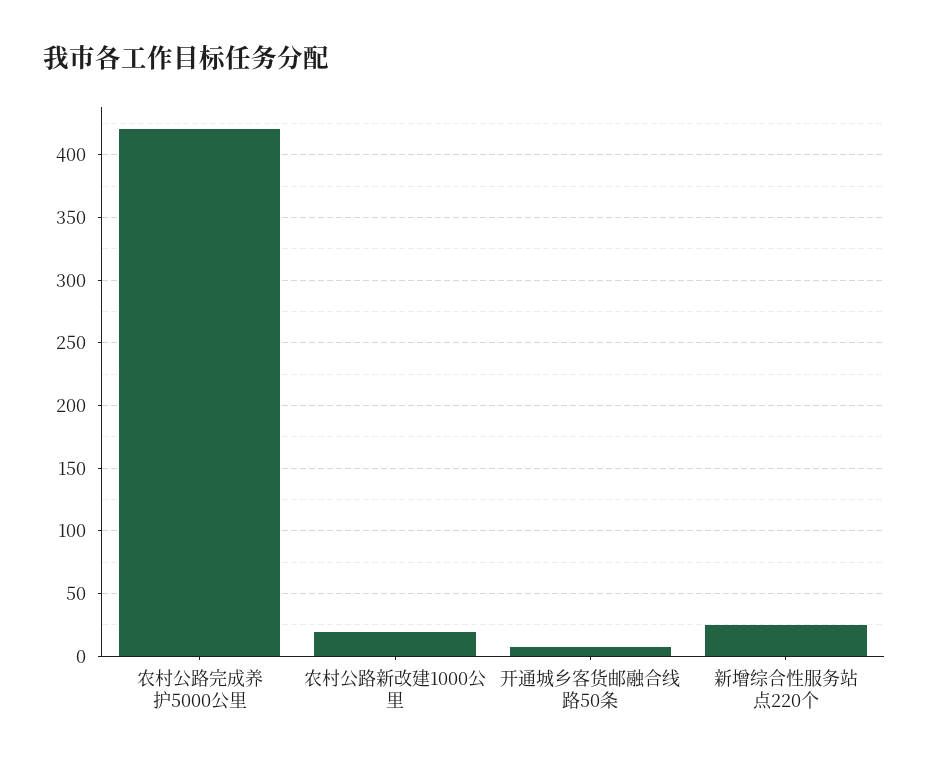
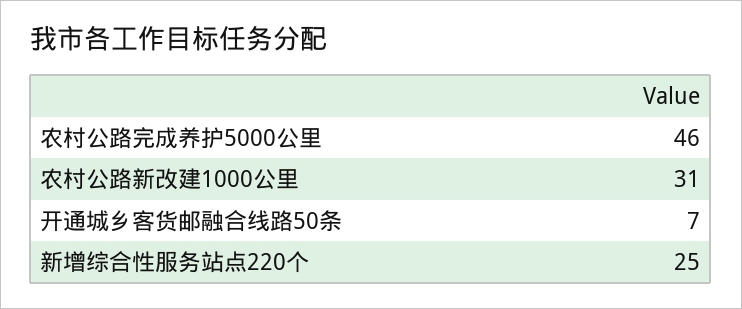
  {
-   "农村公路完成养护5000公里": 420,
+   "农村公路完成养护5000公里": 46,
-   "农村公路新改建1000公里": 20,
+   "农村公路新改建1000公里": 31,
    "开通城乡客货邮融合线路50条": 7,
    "新增综合性服务站点220个": 25
  }

